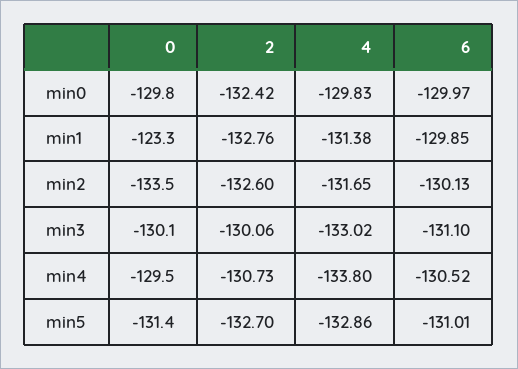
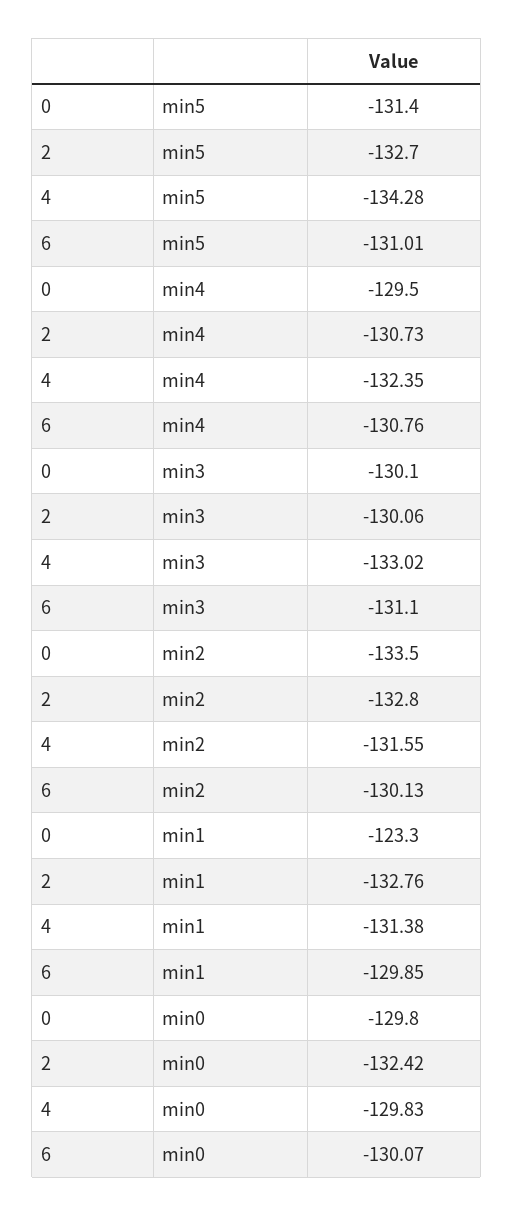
  {
    "0": {
      "min0": -129.8,
      "min1": -123.3,
      "min2": -133.5,
      "min3": -130.1,
      "min4": -129.5,
      "min5": -131.4
    },
    "2": {
      "min0": -132.42,
      "min1": -132.76,
-     "min2": -132.6,
+     "min2": -132.8,
      "min3": -130.06,
      "min4": -130.73,
      "min5": -132.7
    },
    "4": {
      "min0": -129.83,
      "min1": -131.38,
-     "min2": -131.65,
+     "min2": -131.55,
      "min3": -133.02,
-     "min4": -133.8,
+     "min4": -132.35,
-     "min5": -132.86
+     "min5": -134.28
    },
    "6": {
-     "min0": -129.97,
+     "min0": -130.07,
      "min1": -129.85,
      "min2": -130.13,
      "min3": -131.1,
-     "min4": -130.52,
+     "min4": -130.76,
      "min5": -131.01
    }
  }

